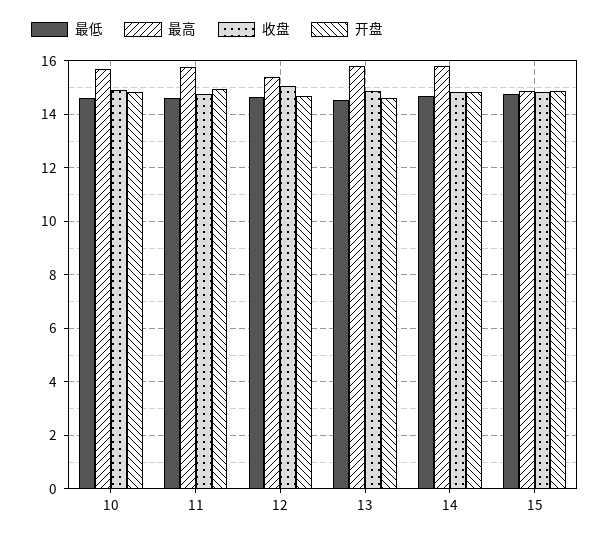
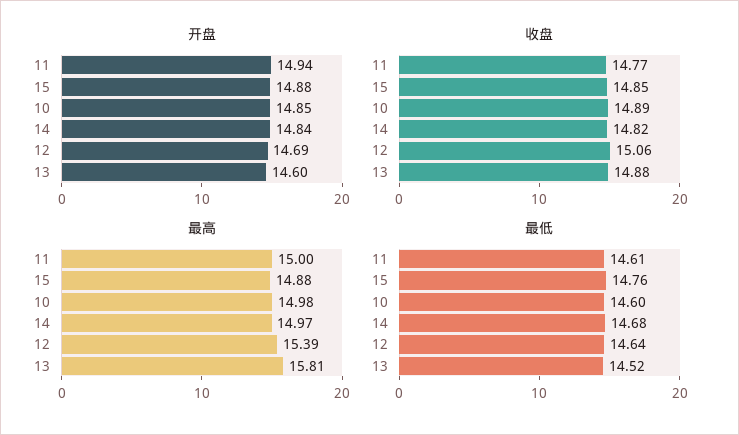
  {
    "最低": {
      "10": 14.6,
      "11": 14.61,
      "12": 14.64,
      "13": 14.52,
      "14": 14.68,
      "15": 14.76
    },
    "最高": {
-     "10": 15.75,
+     "10": 14.98,
-     "11": 15.75,
+     "11": 15,
      "12": 15.39,
      "13": 15.81,
-     "14": 15.75,
+     "14": 14.97,
      "15": 14.88
    },
    "收盘": {
      "10": 14.89,
      "11": 14.77,
      "12": 15.06,
      "13": 14.88,
      "14": 14.82,
      "15": 14.85
    },
    "开盘": {
      "10": 14.85,
      "11": 14.94,
      "12": 14.69,
      "13": 14.6,
      "14": 14.84,
      "15": 14.88
    }
  }

